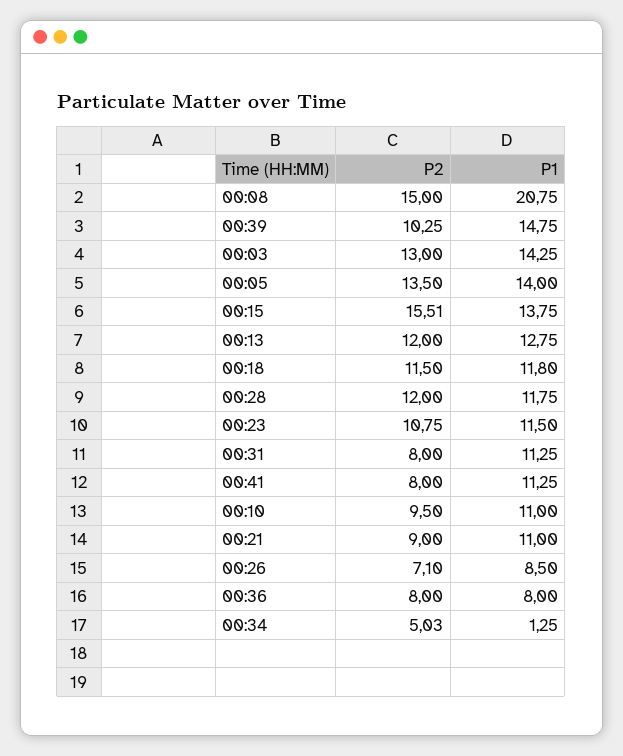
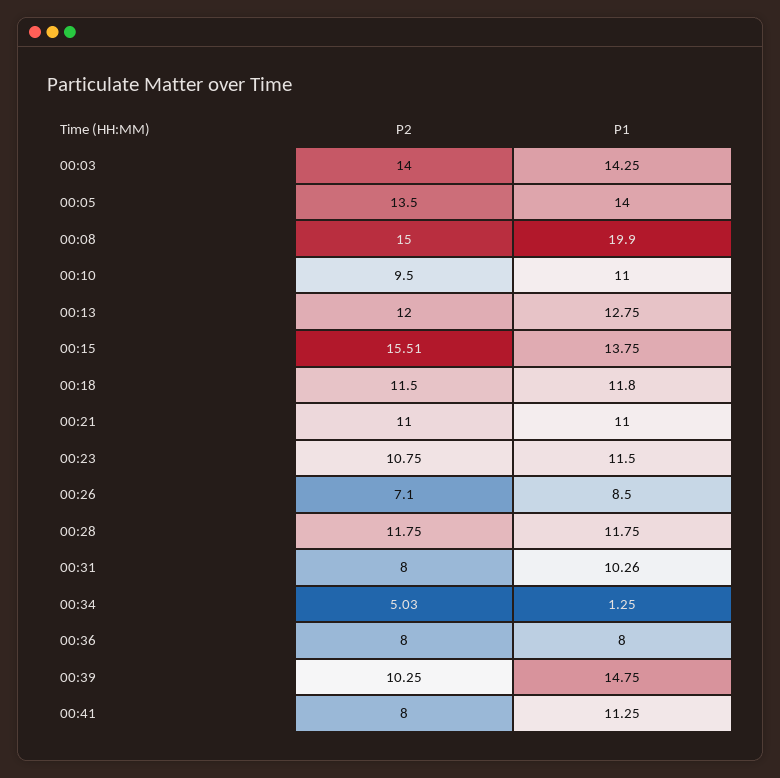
  {
    "P2": {
      "00:08": 15,
      "00:39": 10.25,
-     "00:03": 13,
+     "00:03": 14,
      "00:05": 13.5,
      "00:15": 15.51,
      "00:13": 12,
      "00:18": 11.5,
-     "00:28": 12,
+     "00:28": 11.75,
      "00:23": 10.75,
      "00:31": 8,
      "00:41": 8,
      "00:10": 9.5,
-     "00:21": 9,
+     "00:21": 11,
      "00:26": 7.1,
      "00:36": 8,
      "00:34": 5.03
    },
    "P1": {
-     "00:08": 20.75,
+     "00:08": 19.9,
      "00:39": 14.75,
      "00:03": 14.25,
      "00:05": 14,
      "00:15": 13.75,
      "00:13": 12.75,
      "00:18": 11.8,
      "00:28": 11.75,
      "00:23": 11.5,
-     "00:31": 11.25,
+     "00:31": 10.26,
      "00:41": 11.25,
      "00:10": 11,
      "00:21": 11,
      "00:26": 8.5,
      "00:36": 8,
      "00:34": 1.25
    }
  }

